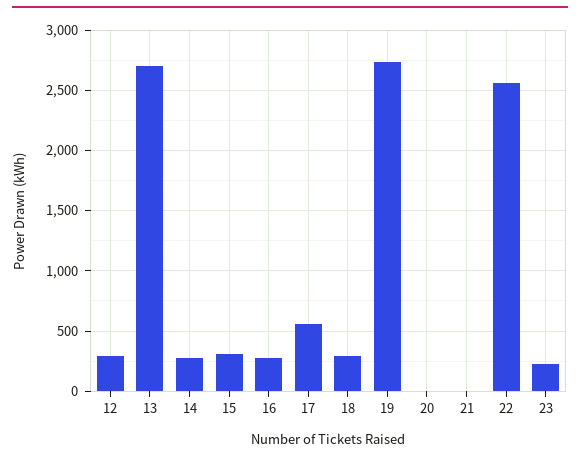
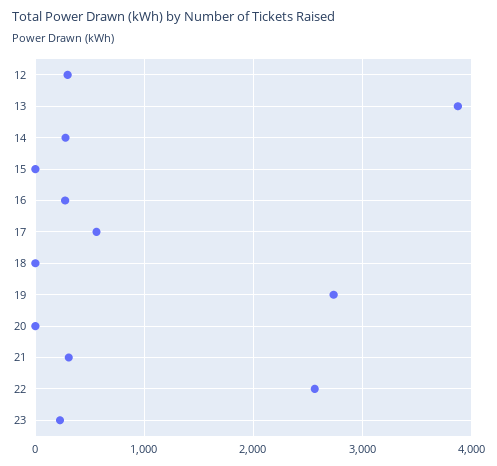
  {
    "12": 300,
-   "13": 2700,
+   "13": 3900,
    "14": 300,
-   "15": 300,
+   "15": 0,
    "16": 250,
    "17": 550,
-   "18": 300,
+   "18": 0,
    "19": 2750,
    "20": 0,
-   "21": 0,
+   "21": 300,
    "22": 2550,
    "23": 250
  }

